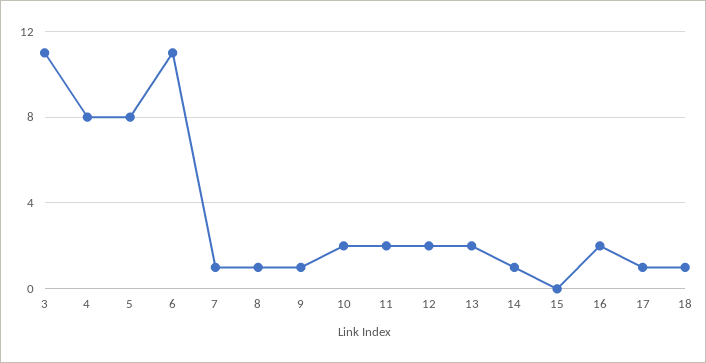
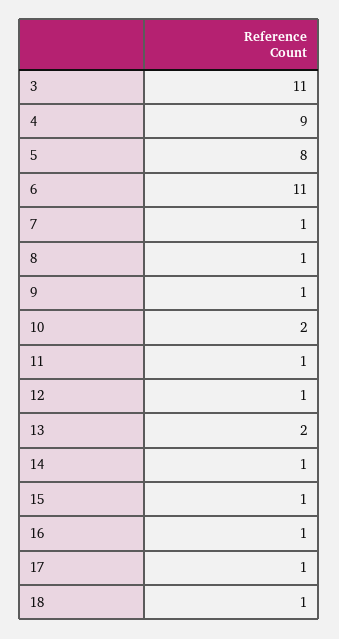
  {
    "3": 11,
-   "4": 8,
+   "4": 9,
    "5": 8,
    "6": 11,
    "7": 1,
    "8": 1,
    "9": 1,
    "10": 2,
-   "11": 2,
+   "11": 1,
-   "12": 2,
+   "12": 1,
    "13": 2,
    "14": 1,
-   "15": 0,
+   "15": 1,
-   "16": 2,
+   "16": 1,
    "17": 1,
    "18": 1
  }

